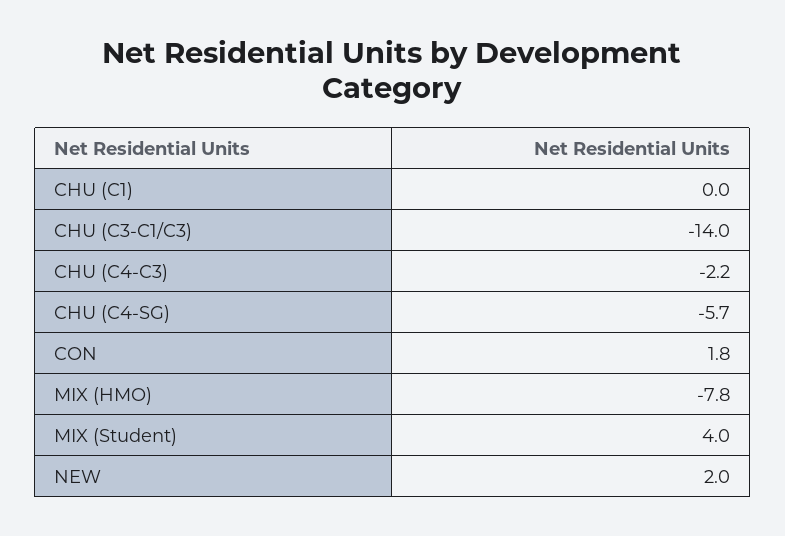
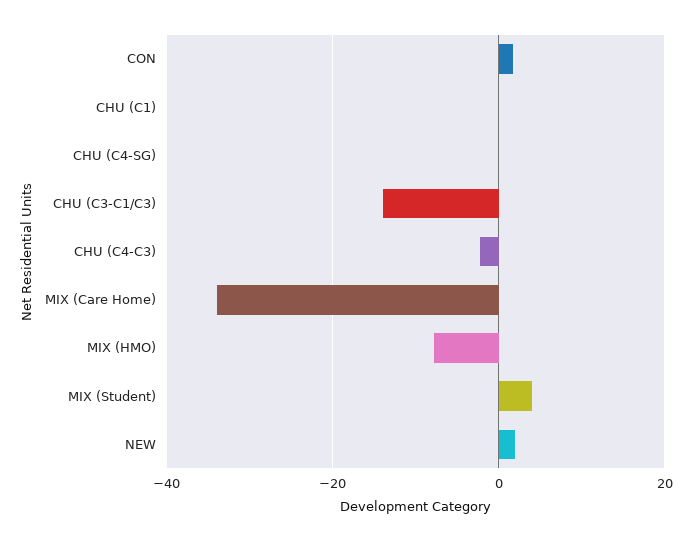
  {
    "CHU (C1)": 0,
    "CHU (C3-C1/C3)": -14,
    "CHU (C4-C3)": -2.2,
-   "CHU (C4-SG)": -5.7,
+   "CHU (C4-SG)": 0,
    "CON": 1.8,
    "MIX (HMO)": -7.8,
    "MIX (Student)": 4,
-   "NEW": 2
+   "NEW": 2,
+   "MIX (Care Home)": -34
  }

